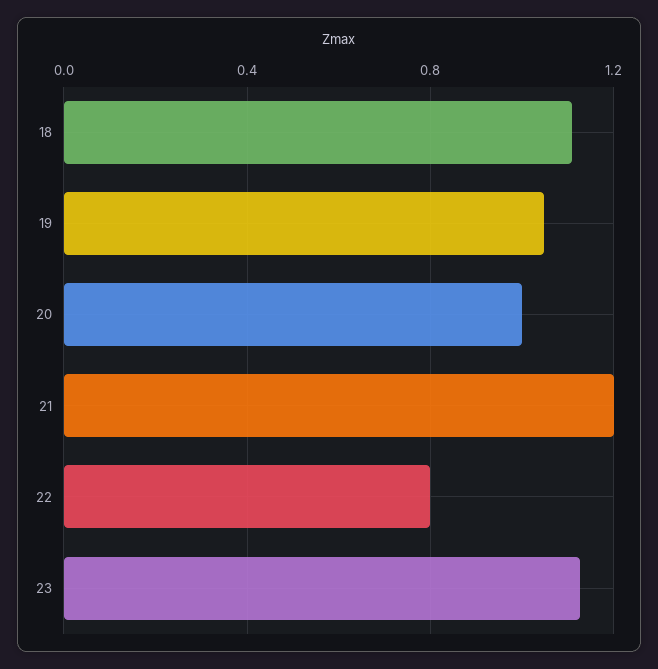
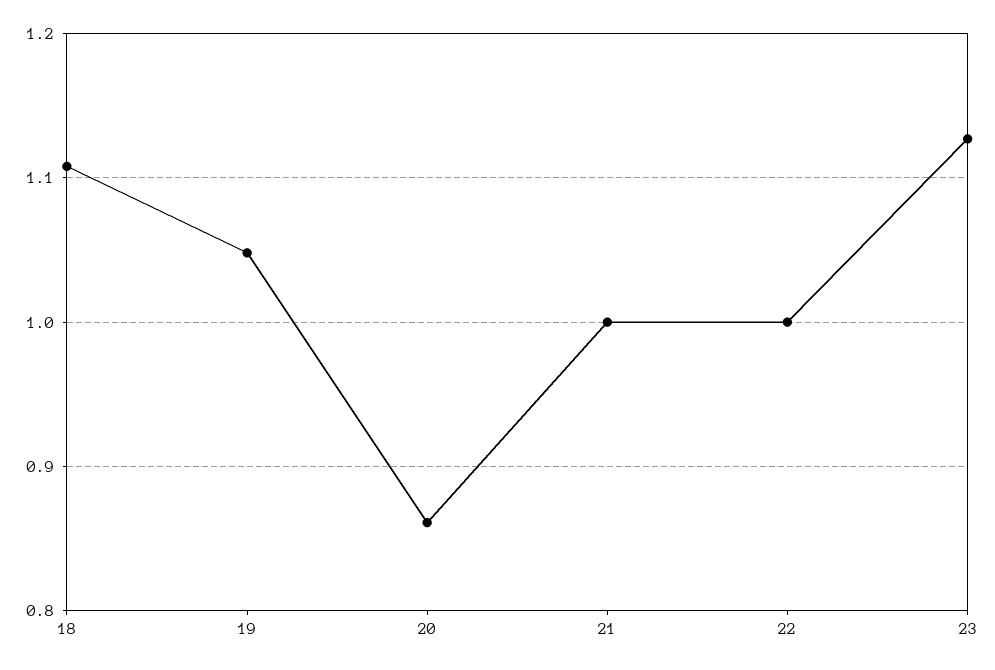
  {
    "18": 1.11,
    "19": 1.05,
-   "20": 1,
+   "20": 0.86,
-   "21": 1.2,
+   "21": 1,
-   "22": 0.8,
+   "22": 1,
    "23": 1.13
  }

